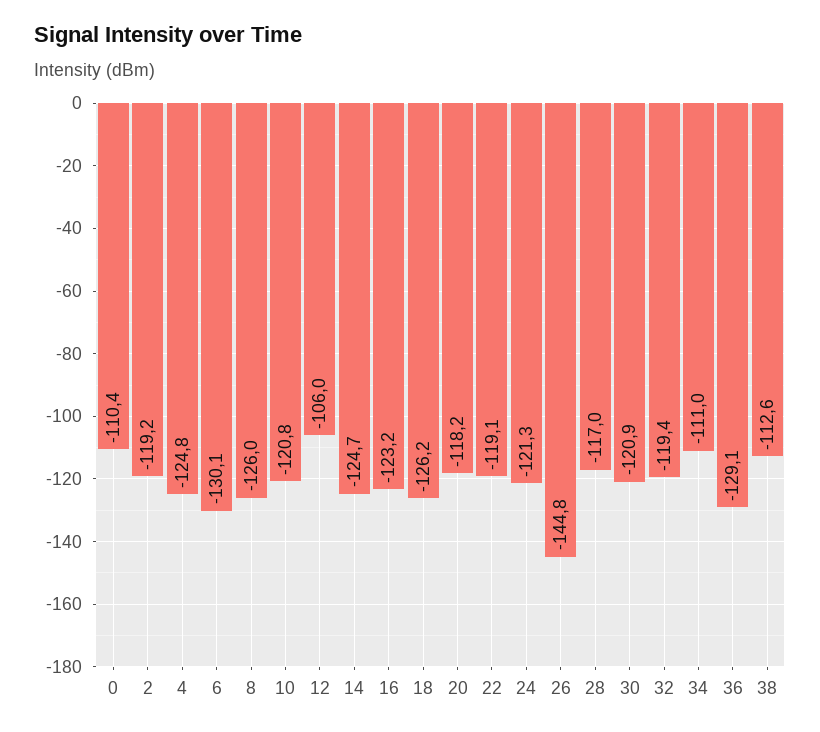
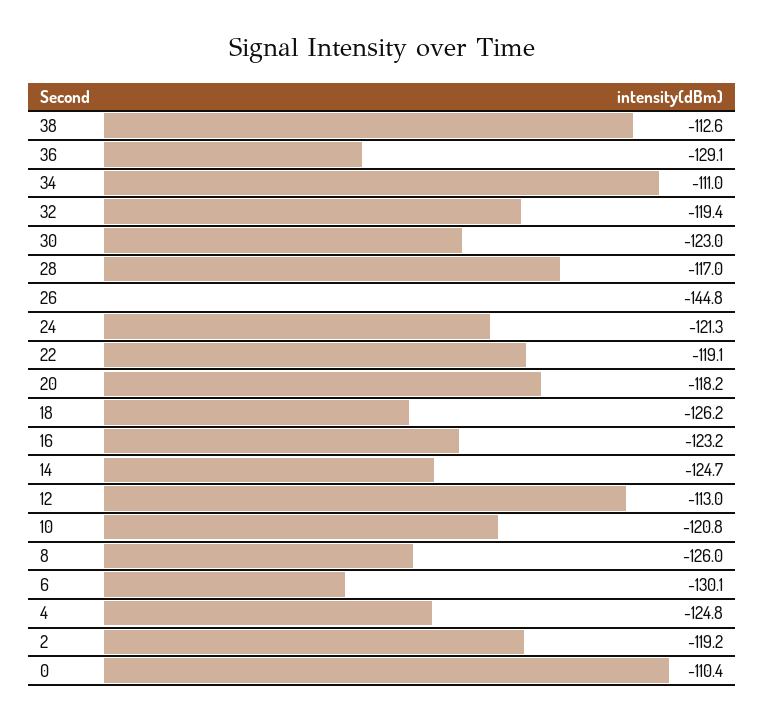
  {
    "0": -110.4,
    "2": -119.2,
    "4": -124.8,
    "6": -130.1,
    "8": -126,
    "10": -120.8,
-   "12": -106,
+   "12": -113,
    "14": -124.7,
    "16": -123.2,
    "18": -126.2,
    "20": -118.2,
    "22": -119.1,
    "24": -121.3,
    "26": -144.8,
    "28": -117,
-   "30": -120.9,
+   "30": -123,
    "32": -119.4,
    "34": -111,
    "36": -129.1,
    "38": -112.6
  }

